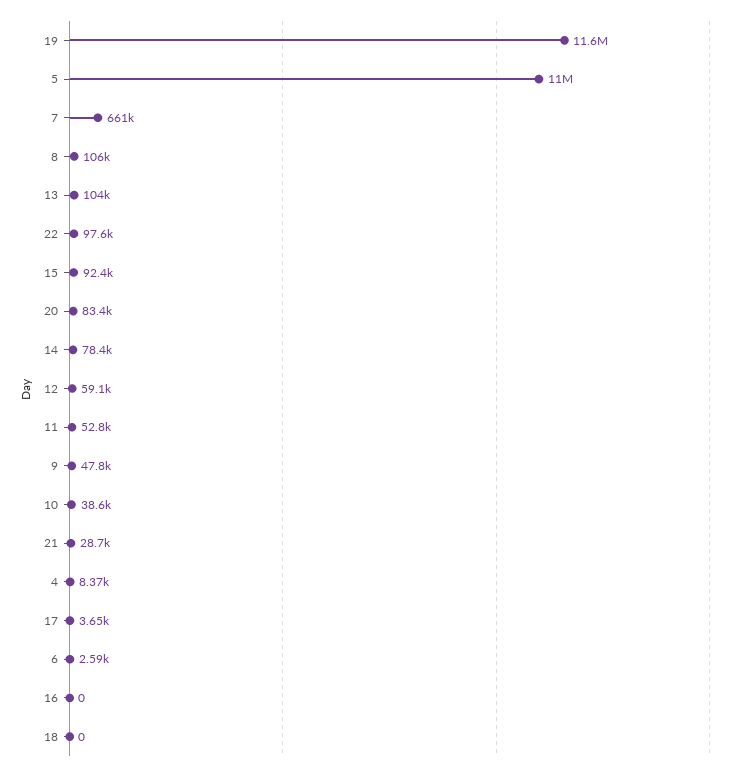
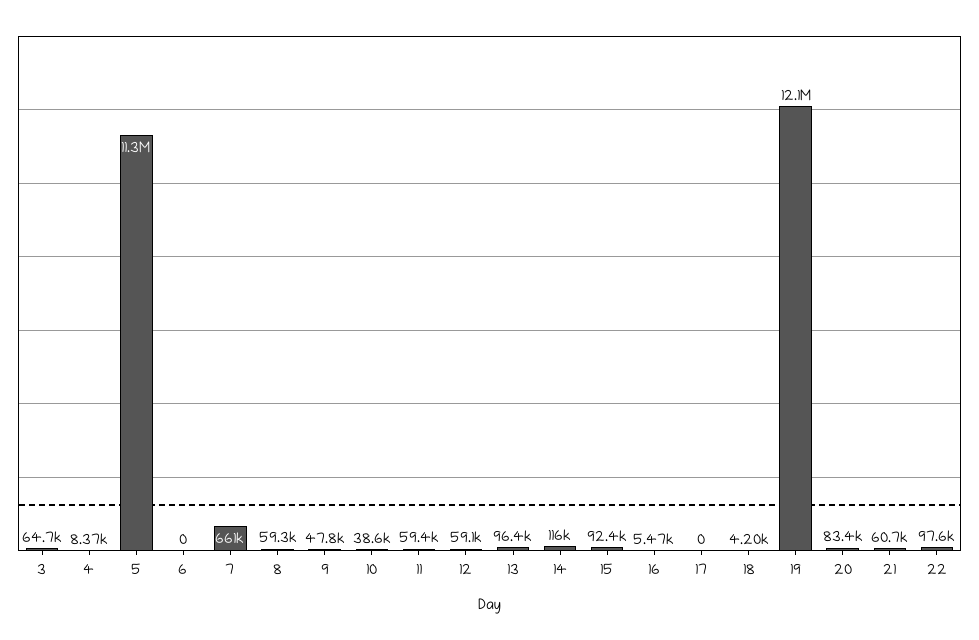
  {
-   "19": 11600000,
+   "19": 12100000,
-   "5": 11000000,
+   "5": 11300000,
    "7": 661000,
-   "8": 106000,
+   "8": 59300,
-   "13": 104000,
+   "13": 96400,
    "22": 97600,
    "15": 92400,
    "20": 83400,
-   "14": 78400,
+   "14": 116000,
    "12": 59100,
-   "11": 52800,
+   "11": 59400,
    "9": 47800,
    "10": 38600,
-   "21": 28700,
+   "21": 60700,
    "4": 8370,
-   "17": 3650,
+   "17": 0,
-   "6": 2590,
+   "6": 0,
-   "16": 0,
+   "16": 5470,
-   "18": 0
+   "18": 4200,
+   "3": 64700
  }

